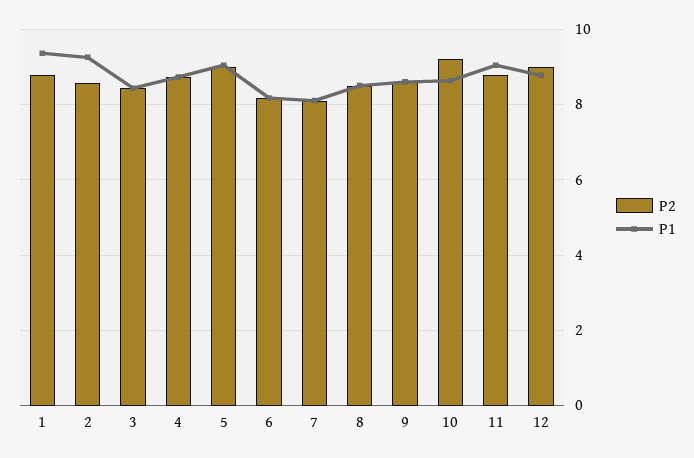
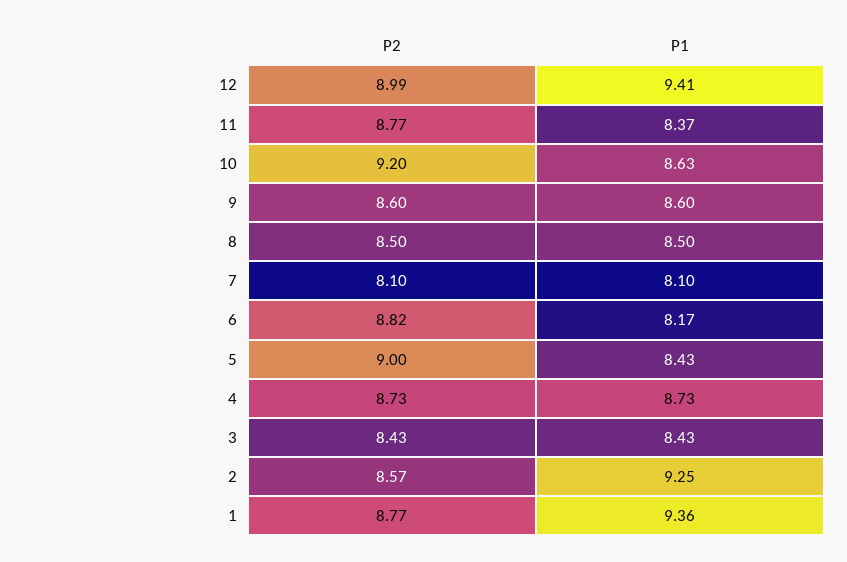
  {
    "P2": {
      "1": 8.77,
      "2": 8.57,
      "3": 8.43,
      "4": 8.73,
      "5": 9,
-     "6": 8.2,
+     "6": 8.82,
      "7": 8.1,
      "8": 8.5,
      "9": 8.6,
      "10": 9.2,
      "11": 8.77,
      "12": 8.99
    },
    "P1": {
      "1": 9.36,
      "2": 9.25,
      "3": 8.43,
      "4": 8.73,
-     "5": 9,
+     "5": 8.43,
      "6": 8.17,
      "7": 8.1,
      "8": 8.5,
      "9": 8.6,
      "10": 8.63,
-     "11": 9,
+     "11": 8.37,
-     "12": 8.8
+     "12": 9.41
    }
  }

